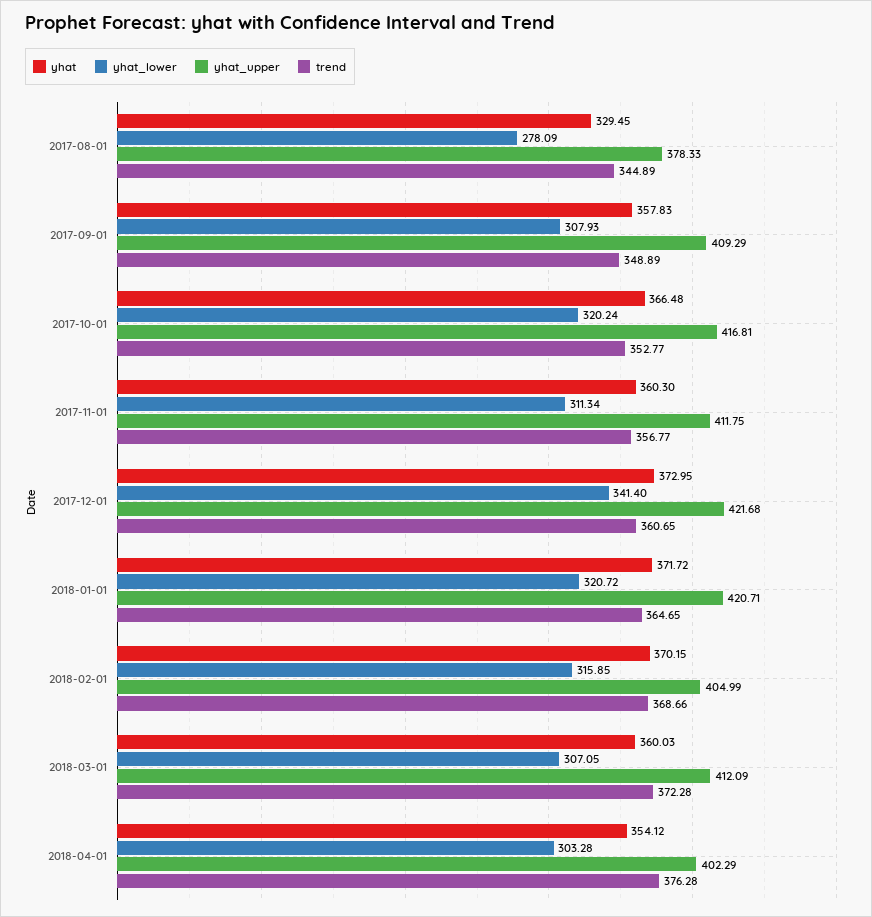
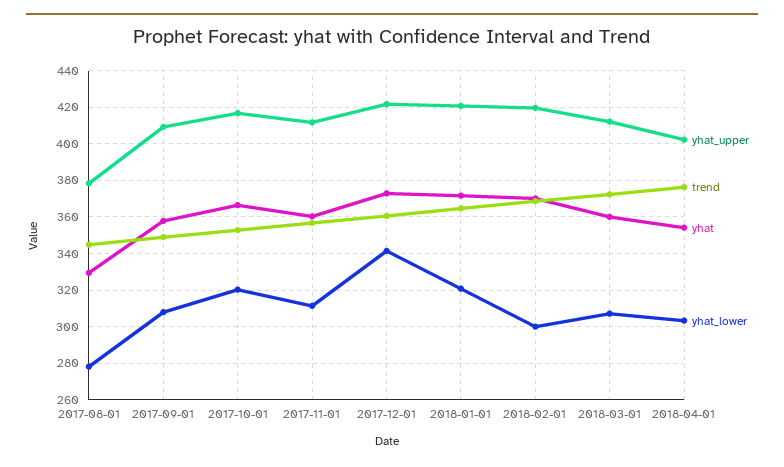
  {
    "yhat": {
      "2017-08-01": 329.45,
      "2017-09-01": 357.83,
      "2017-10-01": 366.48,
      "2017-11-01": 360.3,
      "2017-12-01": 372.95,
      "2018-01-01": 371.72,
      "2018-02-01": 370.15,
      "2018-03-01": 360.03,
      "2018-04-01": 354.12
    },
    "yhat_lower": {
      "2017-08-01": 278.09,
      "2017-09-01": 307.93,
      "2017-10-01": 320.24,
      "2017-11-01": 311.34,
      "2017-12-01": 341.4,
      "2018-01-01": 320.72,
-     "2018-02-01": 315.85,
+     "2018-02-01": 300,
      "2018-03-01": 307.05,
      "2018-04-01": 303.28
    },
    "yhat_upper": {
      "2017-08-01": 378.33,
      "2017-09-01": 409.29,
      "2017-10-01": 416.81,
      "2017-11-01": 411.75,
      "2017-12-01": 421.68,
      "2018-01-01": 420.71,
-     "2018-02-01": 404.99,
+     "2018-02-01": 420,
      "2018-03-01": 412.09,
      "2018-04-01": 402.29
    },
    "trend": {
      "2017-08-01": 344.89,
      "2017-09-01": 348.89,
      "2017-10-01": 352.77,
      "2017-11-01": 356.77,
      "2017-12-01": 360.65,
      "2018-01-01": 364.65,
      "2018-02-01": 368.66,
      "2018-03-01": 372.28,
      "2018-04-01": 376.28
    }
  }

